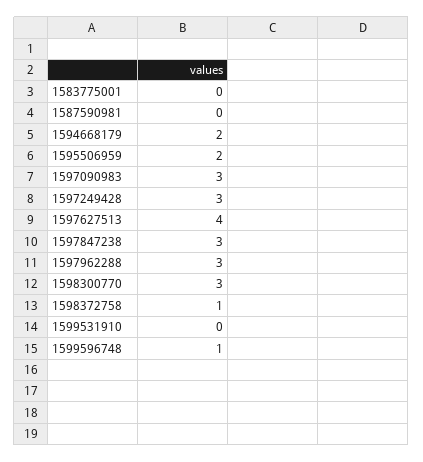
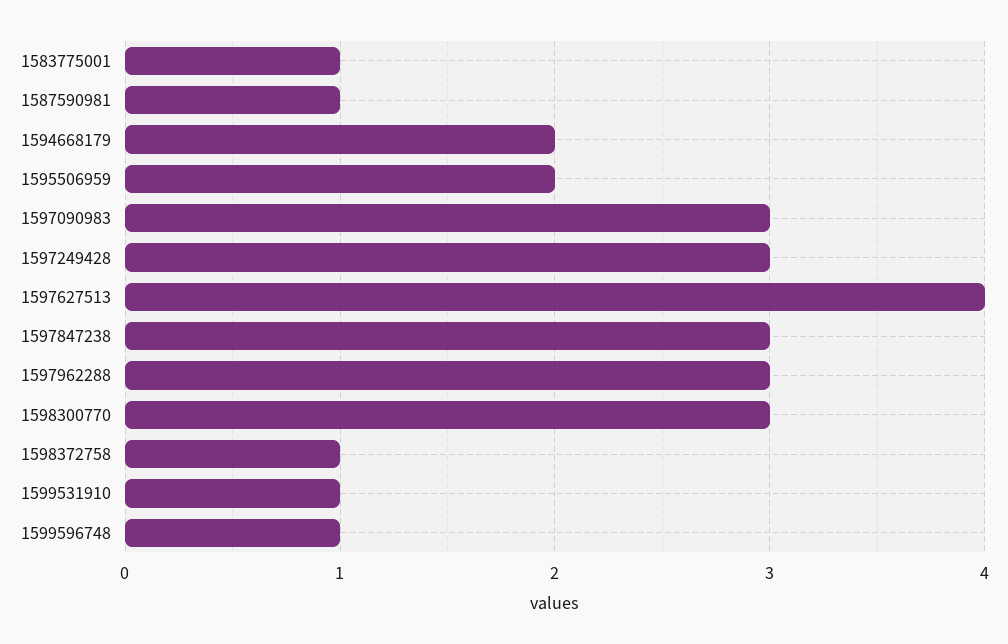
  {
-   "1583775001": 0,
+   "1583775001": 1,
-   "1587590981": 0,
+   "1587590981": 1,
    "1594668179": 2,
    "1595506959": 2,
    "1597090983": 3,
    "1597249428": 3,
    "1597627513": 4,
    "1597847238": 3,
    "1597962288": 3,
    "1598300770": 3,
    "1598372758": 1,
-   "1599531910": 0,
+   "1599531910": 1,
    "1599596748": 1
  }

